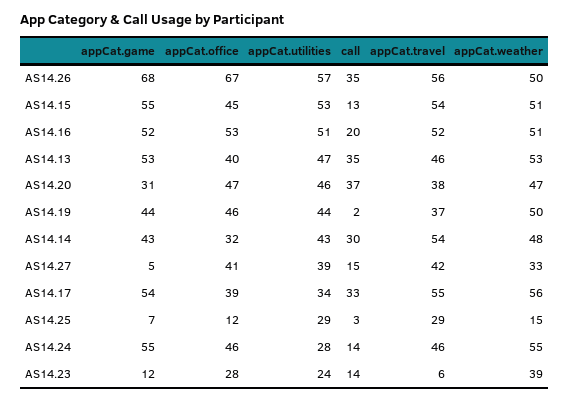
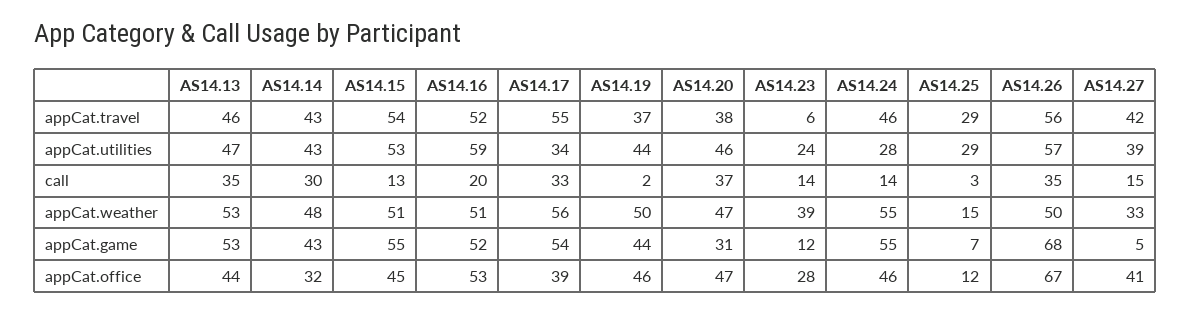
  {
    "appCat.game": {
      "AS14.26": 68,
      "AS14.15": 55,
      "AS14.16": 52,
      "AS14.13": 53,
      "AS14.20": 31,
      "AS14.19": 44,
      "AS14.14": 43,
      "AS14.27": 5,
      "AS14.17": 54,
      "AS14.25": 7,
      "AS14.24": 55,
      "AS14.23": 12
    },
    "appCat.office": {
      "AS14.26": 67,
      "AS14.15": 45,
      "AS14.16": 53,
-     "AS14.13": 40,
+     "AS14.13": 44,
      "AS14.20": 47,
      "AS14.19": 46,
      "AS14.14": 32,
      "AS14.27": 41,
      "AS14.17": 39,
      "AS14.25": 12,
      "AS14.24": 46,
      "AS14.23": 28
    },
    "appCat.utilities": {
      "AS14.26": 57,
      "AS14.15": 53,
-     "AS14.16": 51,
+     "AS14.16": 59,
      "AS14.13": 47,
      "AS14.20": 46,
      "AS14.19": 44,
      "AS14.14": 43,
      "AS14.27": 39,
      "AS14.17": 34,
      "AS14.25": 29,
      "AS14.24": 28,
      "AS14.23": 24
    },
    "call": {
      "AS14.26": 35,
      "AS14.15": 13,
      "AS14.16": 20,
      "AS14.13": 35,
      "AS14.20": 37,
      "AS14.19": 2,
      "AS14.14": 30,
      "AS14.27": 15,
      "AS14.17": 33,
      "AS14.25": 3,
      "AS14.24": 14,
      "AS14.23": 14
    },
    "appCat.travel": {
      "AS14.26": 56,
      "AS14.15": 54,
      "AS14.16": 52,
      "AS14.13": 46,
      "AS14.20": 38,
      "AS14.19": 37,
-     "AS14.14": 54,
+     "AS14.14": 43,
      "AS14.27": 42,
      "AS14.17": 55,
      "AS14.25": 29,
      "AS14.24": 46,
      "AS14.23": 6
    },
    "appCat.weather": {
      "AS14.26": 50,
      "AS14.15": 51,
      "AS14.16": 51,
      "AS14.13": 53,
      "AS14.20": 47,
      "AS14.19": 50,
      "AS14.14": 48,
      "AS14.27": 33,
      "AS14.17": 56,
      "AS14.25": 15,
      "AS14.24": 55,
      "AS14.23": 39
    }
  }

